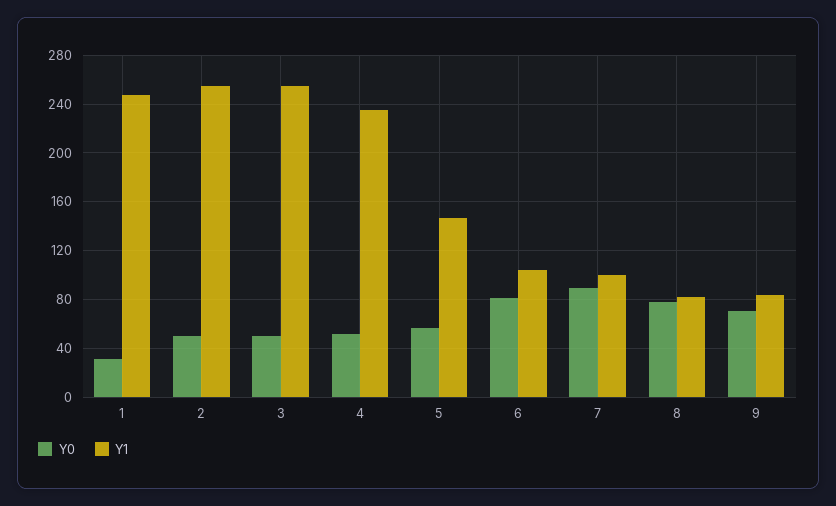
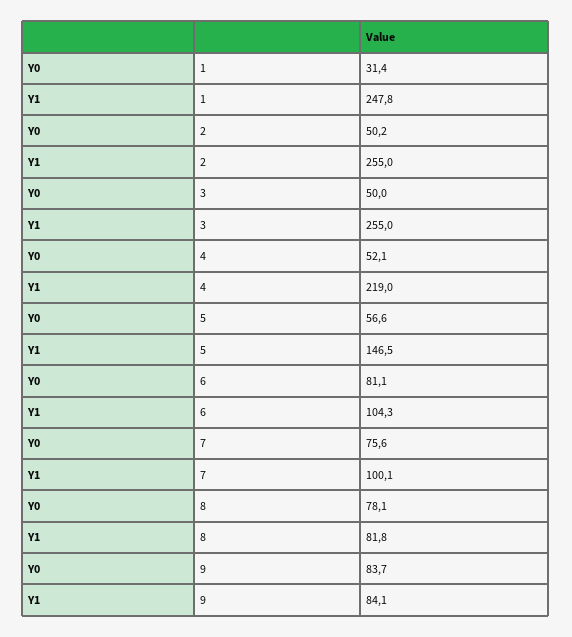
  {
    "Y0": {
      "1": 31.4,
      "2": 50.2,
      "3": 50,
      "4": 52.1,
      "5": 56.6,
      "6": 81.1,
-     "7": 90,
+     "7": 75.6,
      "8": 78.1,
-     "9": 70
+     "9": 83.7
    },
    "Y1": {
      "1": 247.8,
      "2": 255,
      "3": 255,
-     "4": 235,
+     "4": 219,
      "5": 146.5,
      "6": 104.3,
      "7": 100.1,
      "8": 81.8,
      "9": 84.1
    }
  }

